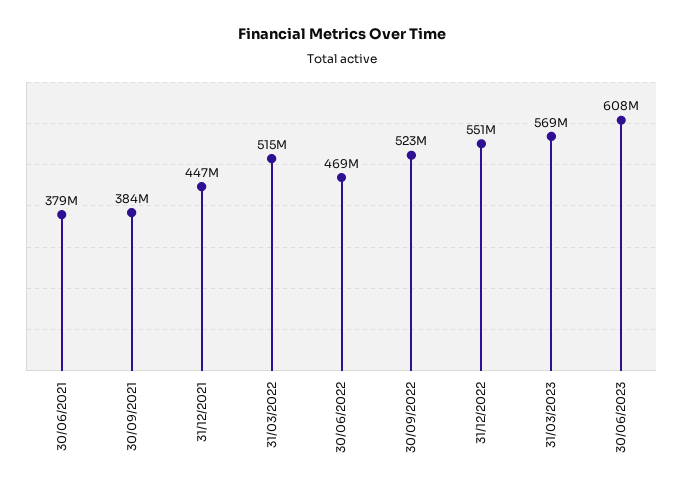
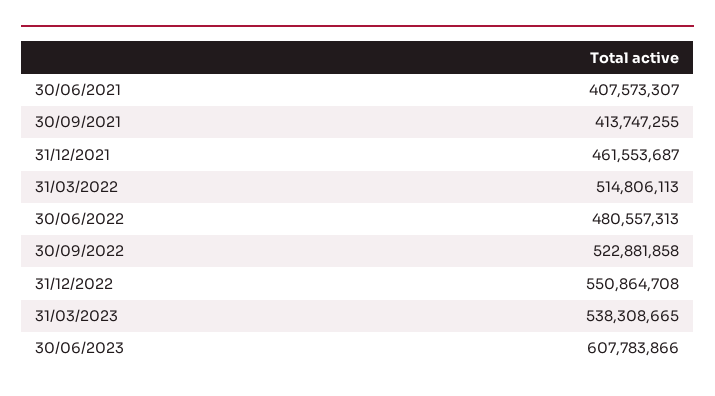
  {
-   "30/06/2021": 379000000,
+   "30/06/2021": 407573307,
-   "30/09/2021": 384000000,
+   "30/09/2021": 413747255,
-   "31/12/2021": 447000000,
+   "31/12/2021": 461553687,
    "31/03/2022": 514806113,
-   "30/06/2022": 469000000,
+   "30/06/2022": 480557313,
    "30/09/2022": 522881858,
    "31/12/2022": 550864708,
-   "31/03/2023": 569000000,
+   "31/03/2023": 538308665,
    "30/06/2023": 607783866
  }

